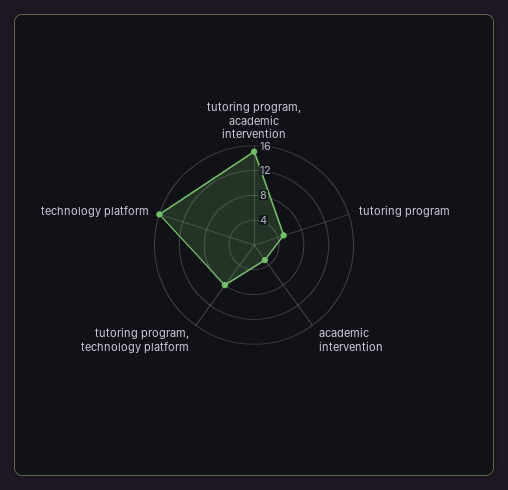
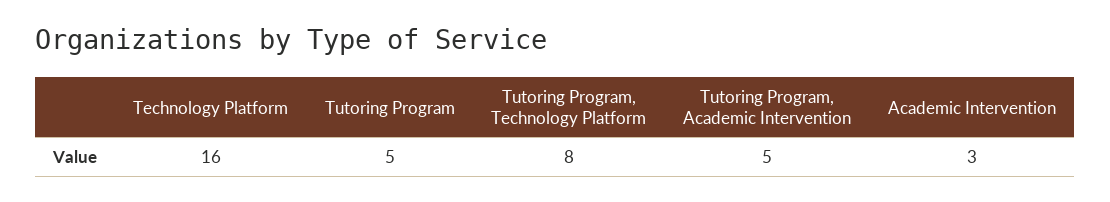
  {
-   "tutoring program, academic intervention": 16,
+   "tutoring program, academic intervention": 5,
    "tutoring program": 5,
    "academic intervention": 3,
    "tutoring program, technology platform": 8,
    "technology platform": 16
  }

